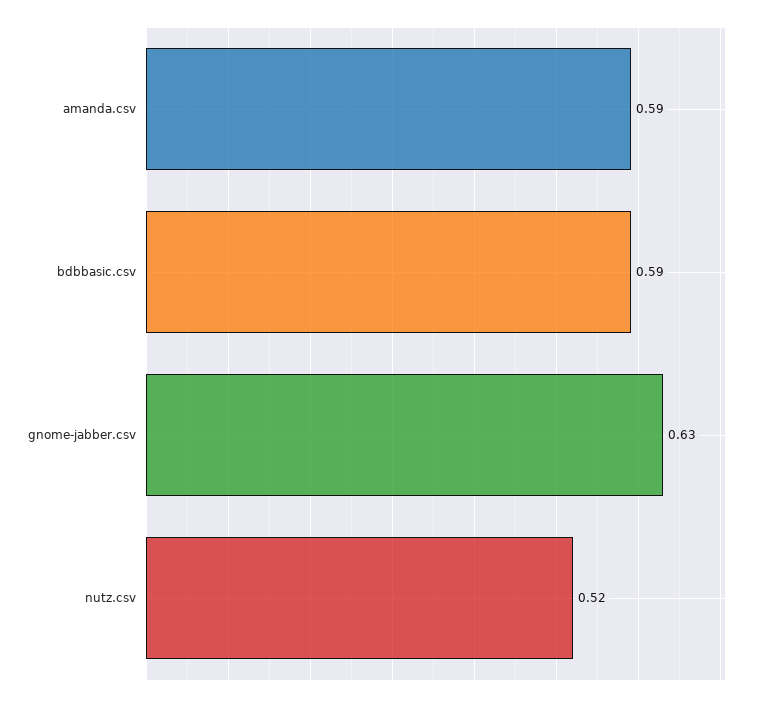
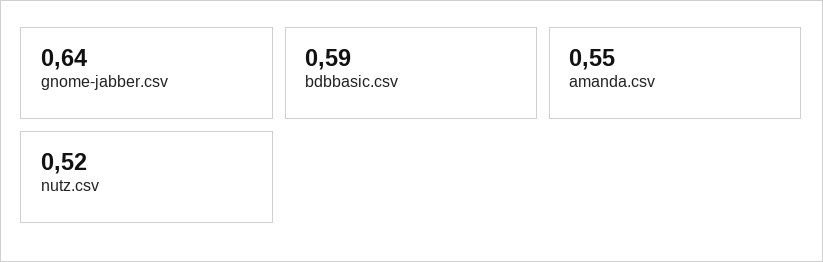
  {
-   "amanda.csv": 0.59,
+   "amanda.csv": 0.55,
    "bdbbasic.csv": 0.59,
-   "gnome-jabber.csv": 0.63,
+   "gnome-jabber.csv": 0.64,
    "nutz.csv": 0.52
  }

